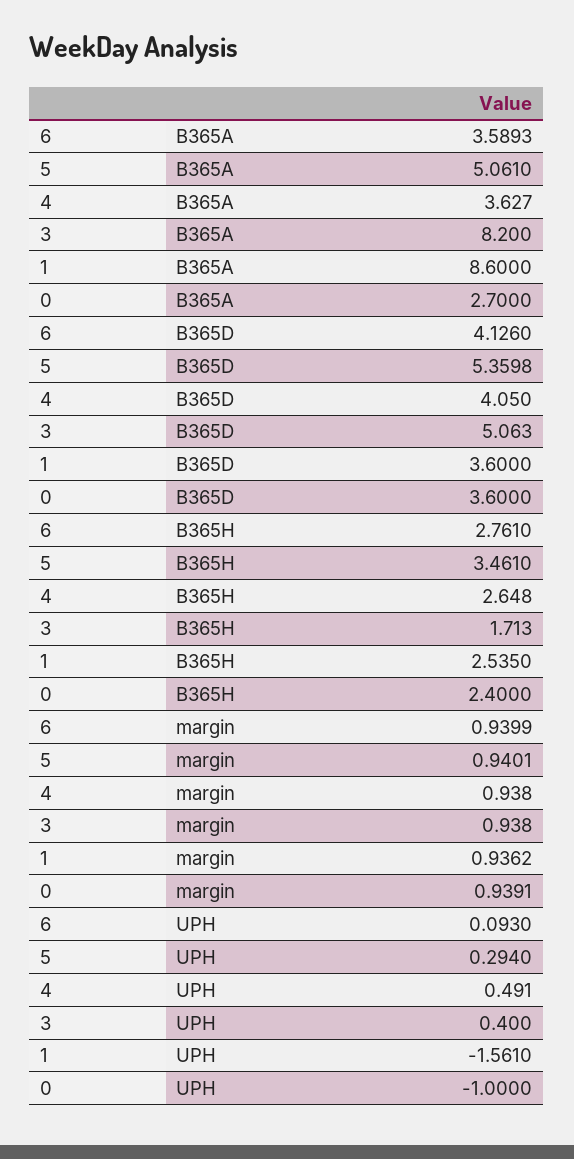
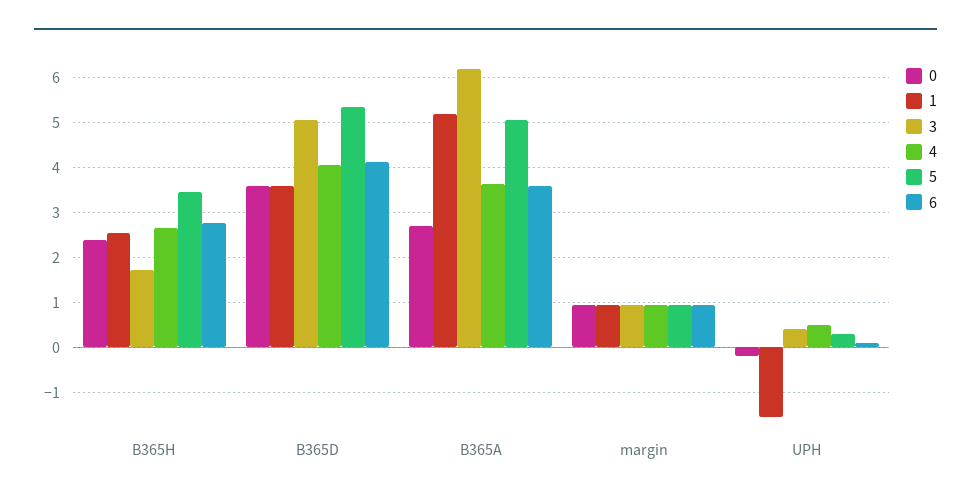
  {
    "6": {
      "B365A": 3.5893,
      "B365D": 4.126,
      "B365H": 2.761,
      "margin": 0.9399,
      "UPH": 0.093
    },
    "5": {
      "B365A": 5.061,
      "B365D": 5.3598,
      "B365H": 3.461,
      "margin": 0.9401,
      "UPH": 0.294
    },
    "4": {
      "B365A": 3.627,
      "B365D": 4.05,
      "B365H": 2.648,
      "margin": 0.938,
      "UPH": 0.491
    },
    "3": {
-     "B365A": 8.2,
+     "B365A": 6.2,
      "B365D": 5.063,
      "B365H": 1.713,
      "margin": 0.938,
      "UPH": 0.4
    },
    "1": {
-     "B365A": 8.6,
+     "B365A": 5.2,
      "B365D": 3.6,
      "B365H": 2.535,
      "margin": 0.9362,
      "UPH": -1.561
    },
    "0": {
      "B365A": 2.7,
      "B365D": 3.6,
      "B365H": 2.4,
      "margin": 0.9391,
-     "UPH": -1
+     "UPH": -0.2
    }
  }

